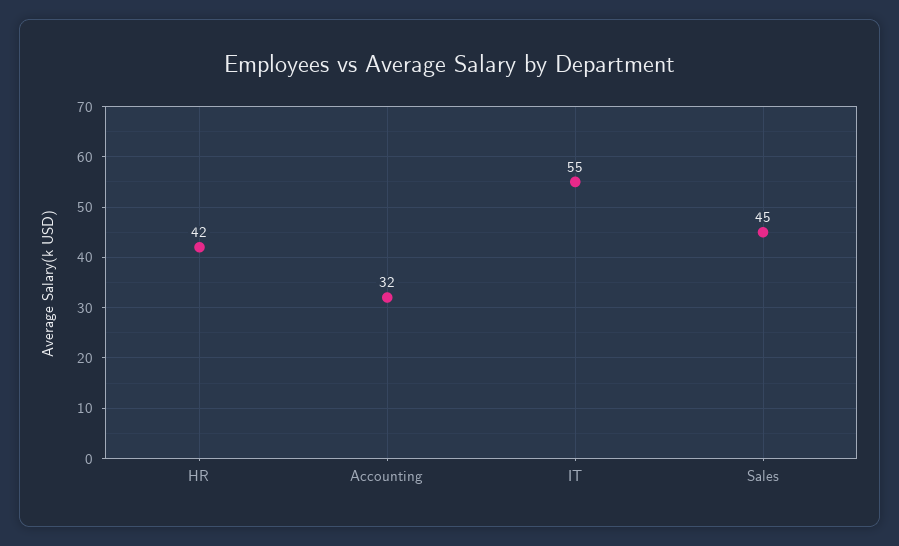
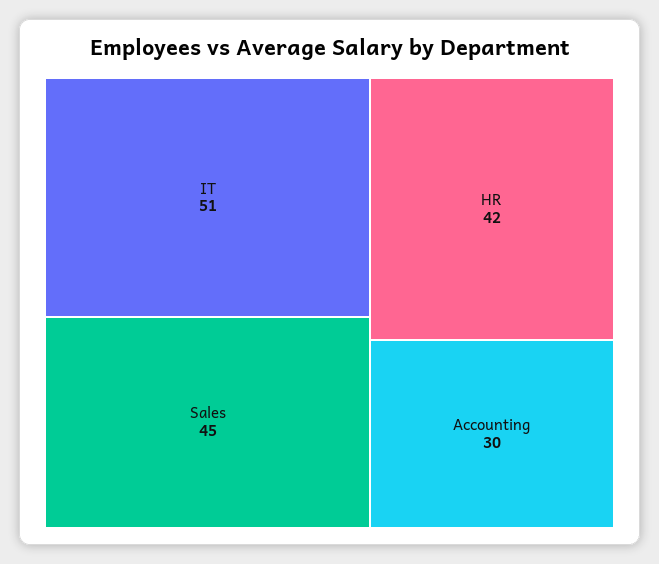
  {
    "HR": 42,
-   "Accounting": 32,
+   "Accounting": 30,
-   "IT": 55,
+   "IT": 51,
    "Sales": 45
  }

